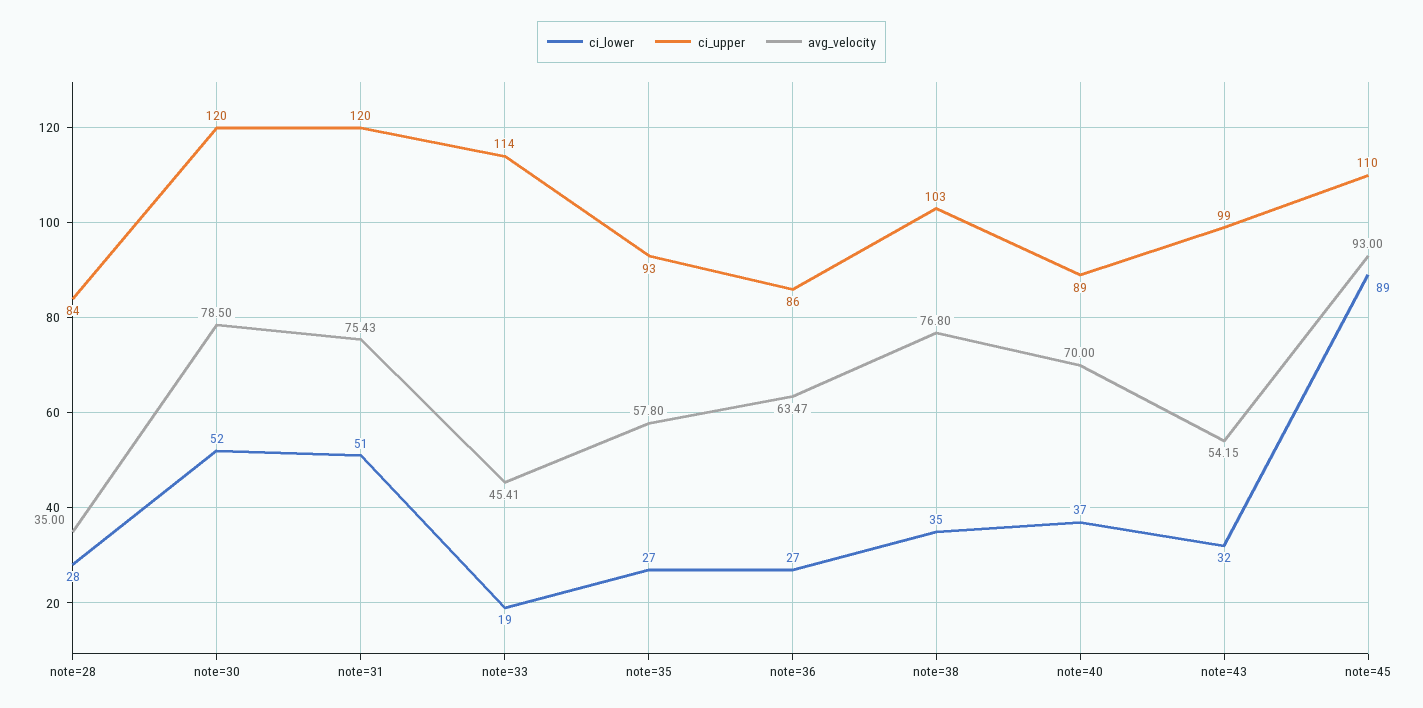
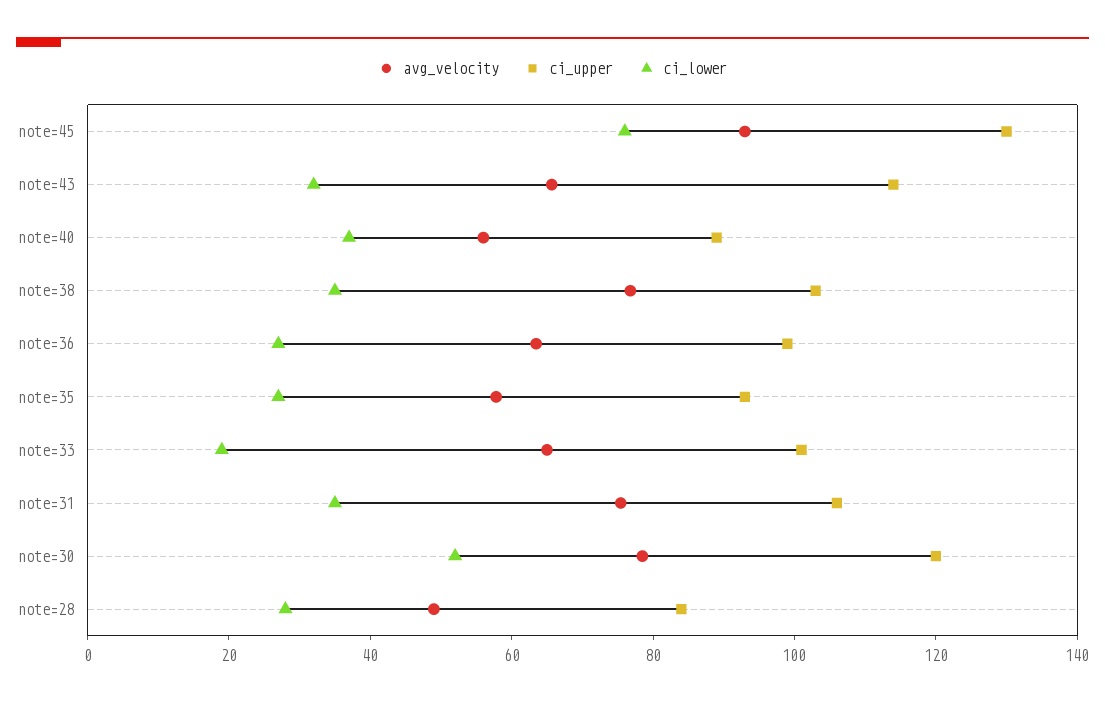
  {
    "ci_lower": {
      "note=28": 28,
      "note=30": 52,
-     "note=31": 51,
+     "note=31": 35,
      "note=33": 19,
      "note=35": 27,
      "note=36": 27,
      "note=38": 35,
      "note=40": 37,
      "note=43": 32,
-     "note=45": 89
+     "note=45": 75
    },
    "ci_upper": {
      "note=28": 84,
      "note=30": 120,
-     "note=31": 120,
+     "note=31": 105,
-     "note=33": 114,
+     "note=33": 100,
      "note=35": 93,
-     "note=36": 86,
+     "note=36": 100,
      "note=38": 103,
      "note=40": 89,
-     "note=43": 99,
+     "note=43": 115,
-     "note=45": 110
+     "note=45": 130
    },
    "avg_velocity": {
-     "note=28": 35,
+     "note=28": 50,
      "note=30": 78.5,
      "note=31": 75.43,
-     "note=33": 45.41,
+     "note=33": 65,
      "note=35": 57.8,
      "note=36": 63.47,
      "note=38": 76.8,
-     "note=40": 70,
+     "note=40": 55,
-     "note=43": 54.15,
+     "note=43": 65,
      "note=45": 93
    }
  }

